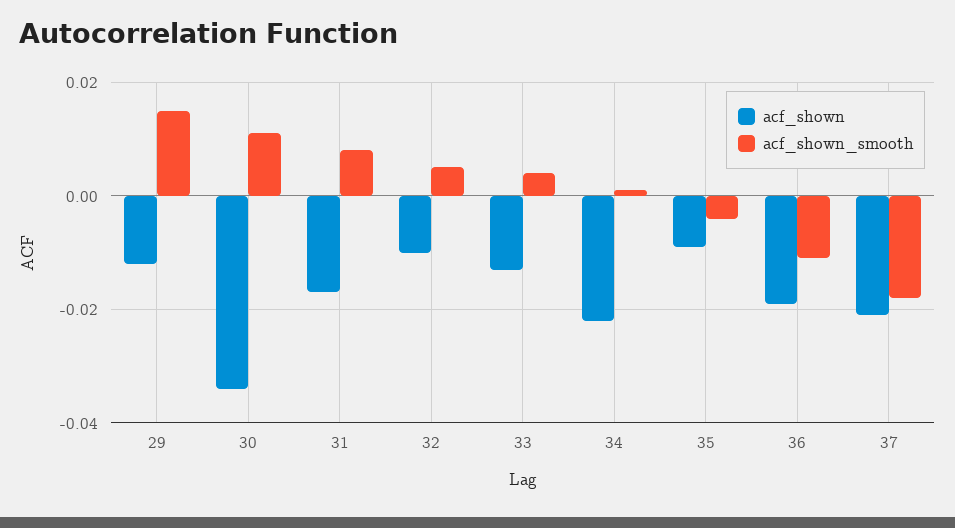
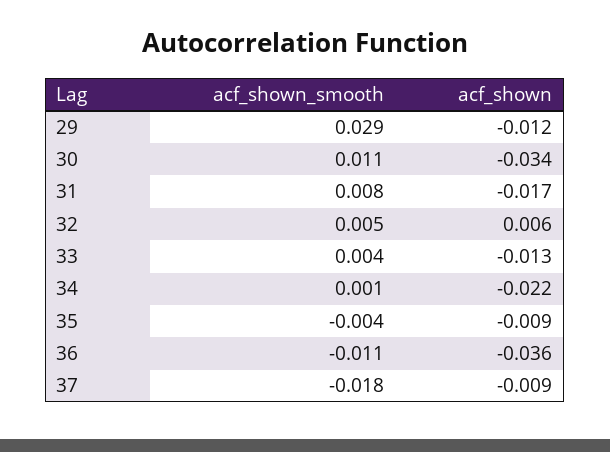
  {
    "acf_shown": {
      "29": -0.012,
      "30": -0.034,
      "31": -0.017,
-     "32": -0.01,
+     "32": 0.006,
      "33": -0.013,
      "34": -0.022,
      "35": -0.009,
-     "36": -0.02,
+     "36": -0.036,
-     "37": -0.02
+     "37": -0.009
    },
    "acf_shown_smooth": {
-     "29": 0.015,
+     "29": 0.029,
      "30": 0.011,
      "31": 0.008,
      "32": 0.005,
      "33": 0.004,
      "34": 0.001,
      "35": -0.004,
      "36": -0.011,
      "37": -0.018
    }
  }

